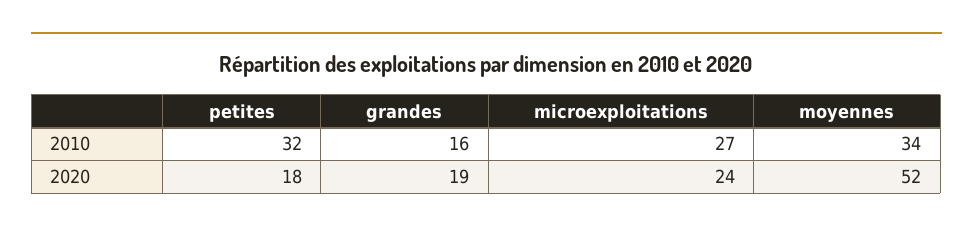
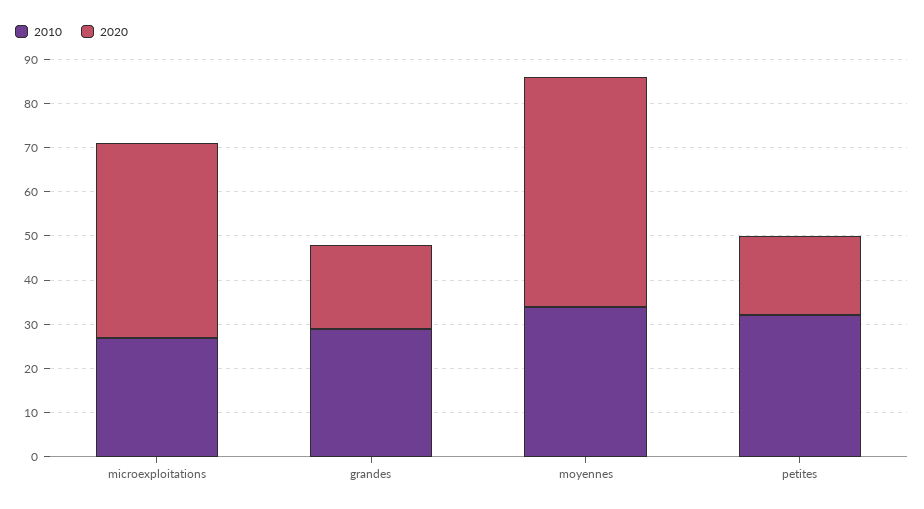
  {
    "2010": {
      "petites": 32,
-     "grandes": 16,
+     "grandes": 30,
      "microexploitations": 27,
      "moyennes": 34
    },
    "2020": {
      "petites": 18,
      "grandes": 19,
-     "microexploitations": 24,
+     "microexploitations": 45,
      "moyennes": 52
    }
  }

